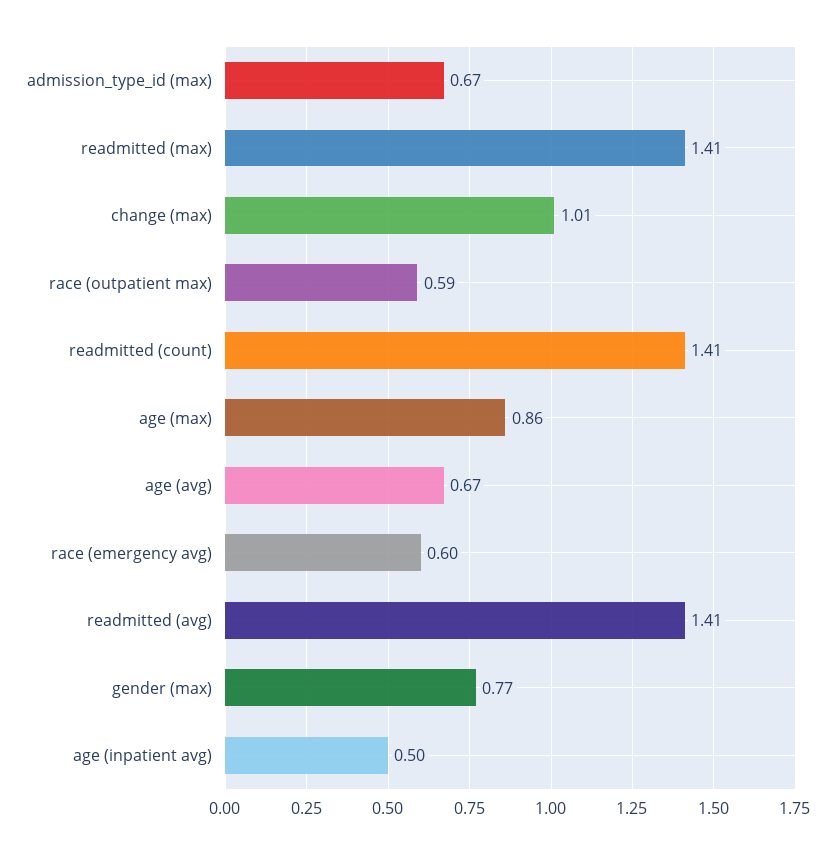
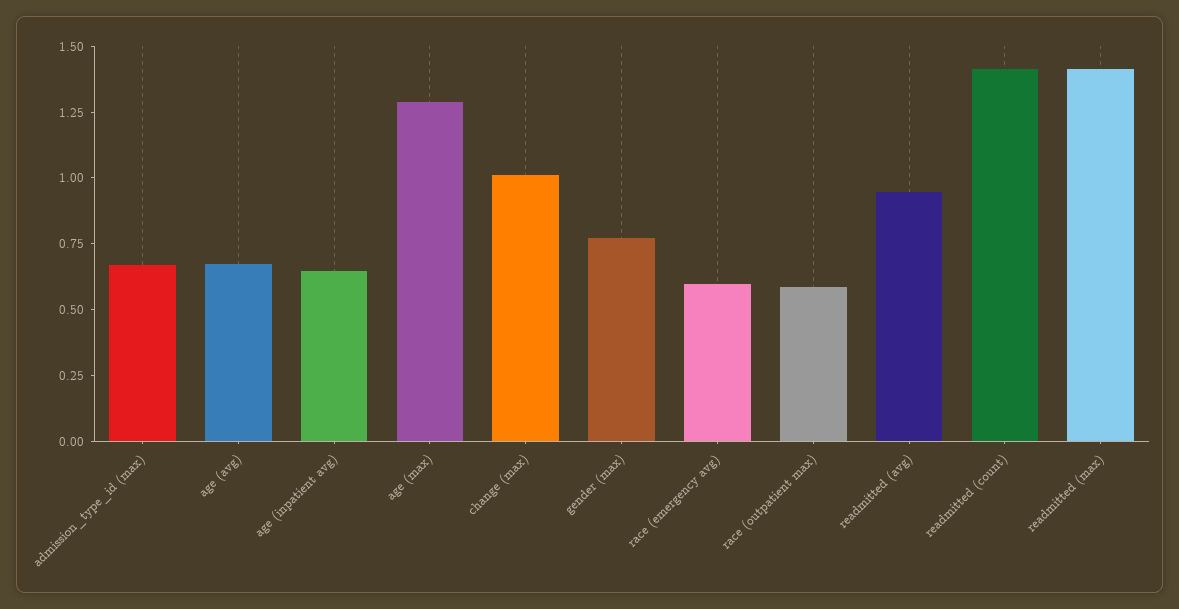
  {
    "admission_type_id (max)": 0.67,
    "readmitted (max)": 1.41,
    "change (max)": 1.01,
    "race (outpatient max)": 0.59,
    "readmitted (count)": 1.41,
-   "age (max)": 0.86,
+   "age (max)": 1.3,
    "age (avg)": 0.67,
    "race (emergency avg)": 0.6,
-   "readmitted (avg)": 1.41,
+   "readmitted (avg)": 0.95,
    "gender (max)": 0.77,
-   "age (inpatient avg)": 0.5
+   "age (inpatient avg)": 0.65
  }

